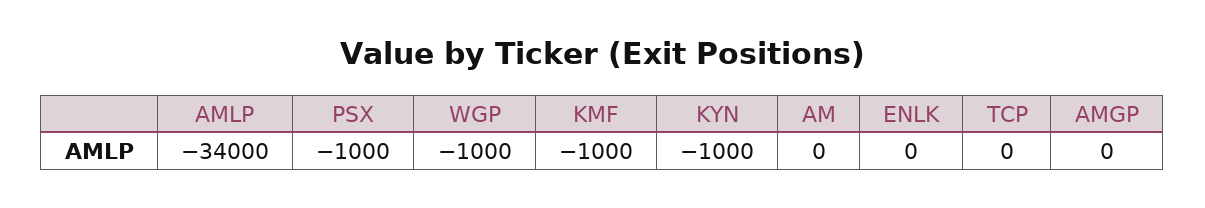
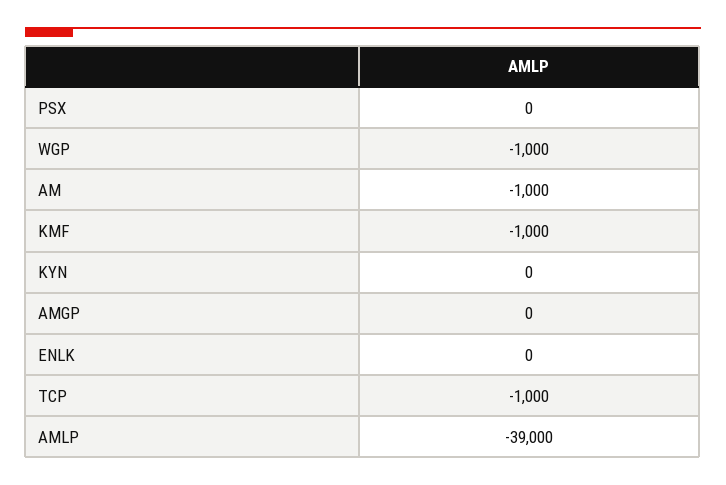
  {
-   "AMLP": -34000,
+   "AMLP": -39000,
-   "PSX": -1000,
+   "PSX": 0,
    "WGP": -1000,
    "KMF": -1000,
-   "KYN": -1000,
+   "KYN": 0,
-   "AM": 0,
+   "AM": -1000,
    "ENLK": 0,
-   "TCP": 0,
+   "TCP": -1000,
    "AMGP": 0
  }

